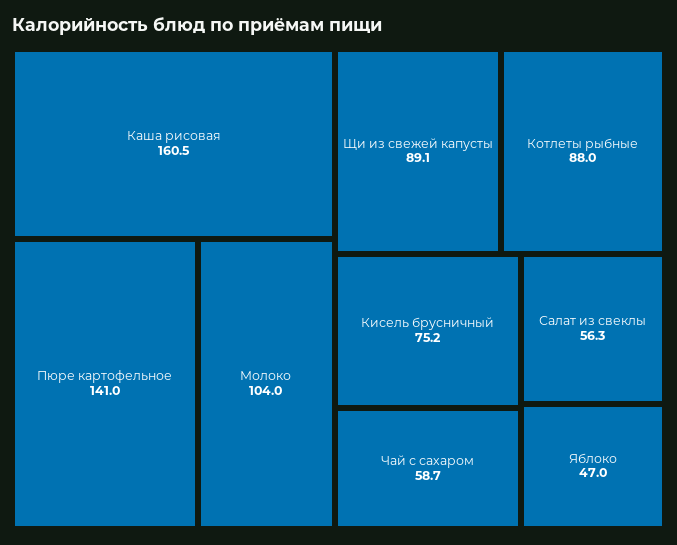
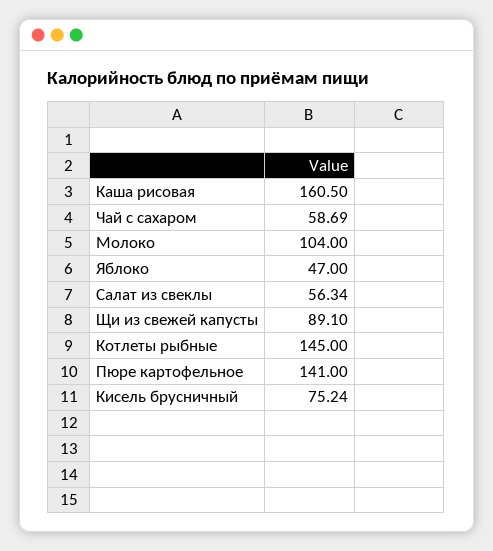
  {
    "Каша рисовая": 160.5,
    "Пюре картофельное": 141,
    "Молоко": 104,
    "Щи из свежей капусты": 89.1,
-   "Котлеты рыбные": 88,
+   "Котлеты рыбные": 145,
    "Кисель брусничный": 75.24,
    "Чай с сахаром": 58.69,
    "Салат из свеклы": 56.34,
    "Яблоко": 47
  }

